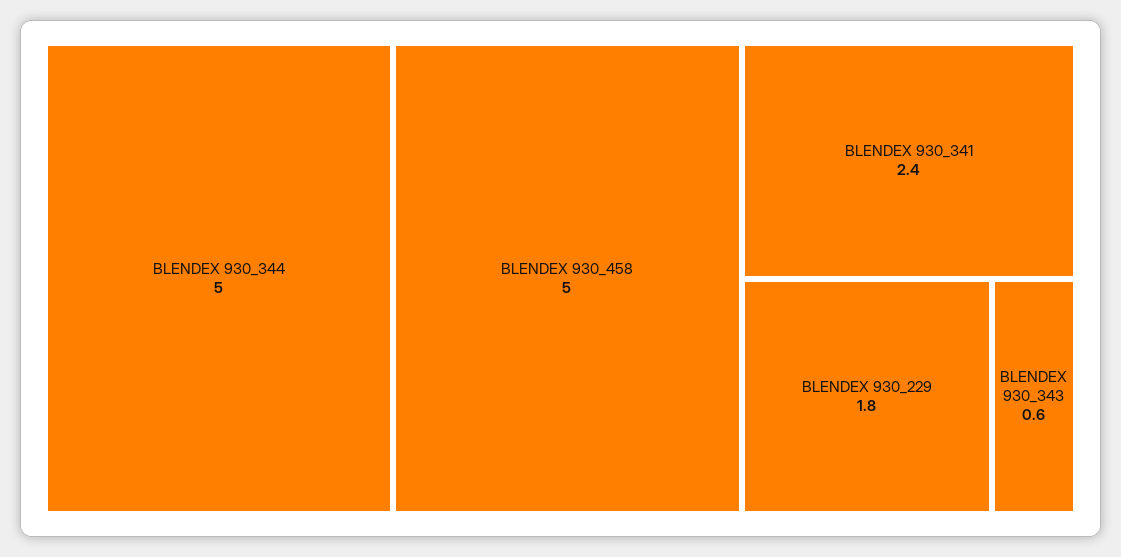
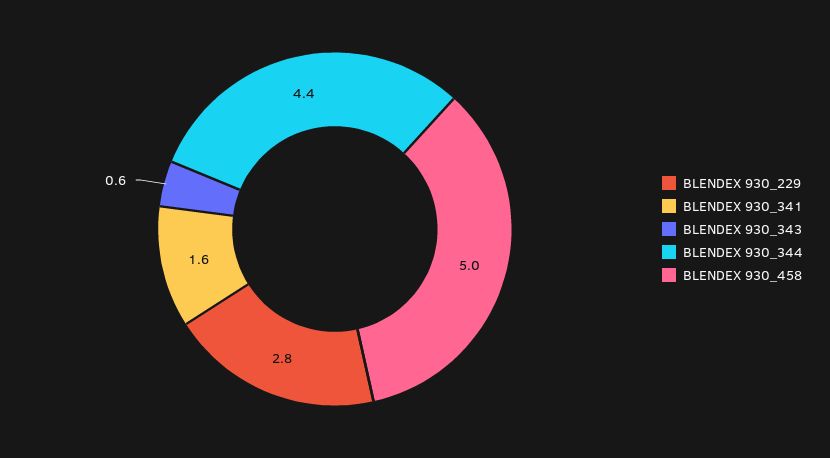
  {
-   "BLENDEX 930_344": 5,
+   "BLENDEX 930_344": 4.4,
    "BLENDEX 930_458": 5,
-   "BLENDEX 930_341": 2.4,
+   "BLENDEX 930_341": 1.6,
-   "BLENDEX 930_229": 1.8,
+   "BLENDEX 930_229": 2.8,
    "BLENDEX 930_343": 0.6
  }

